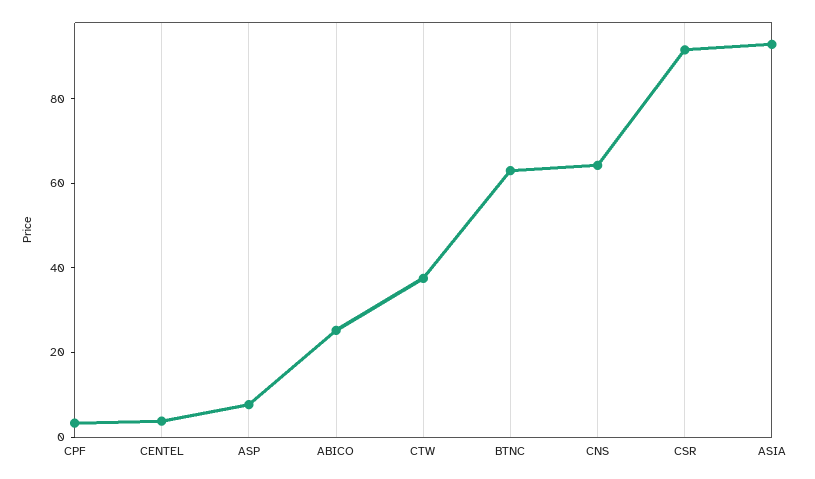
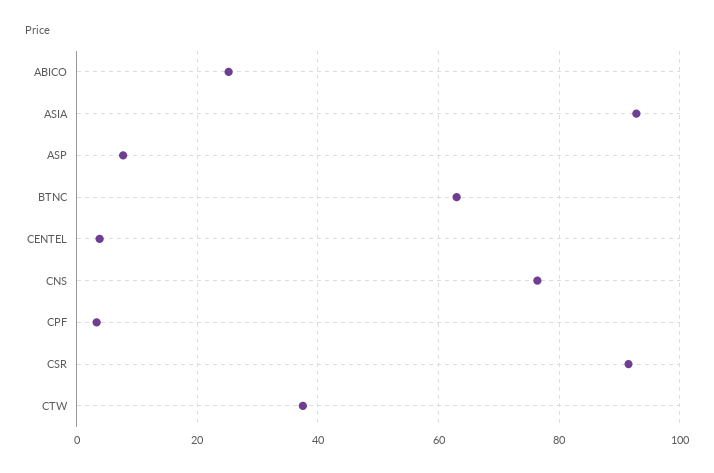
  {
    "CPF": 4,
    "CENTEL": 4,
    "ASP": 8,
    "ABICO": 26,
    "CTW": 38,
    "BTNC": 64,
-   "CNS": 65,
+   "CNS": 76,
    "CSR": 92,
    "ASIA": 92
  }

